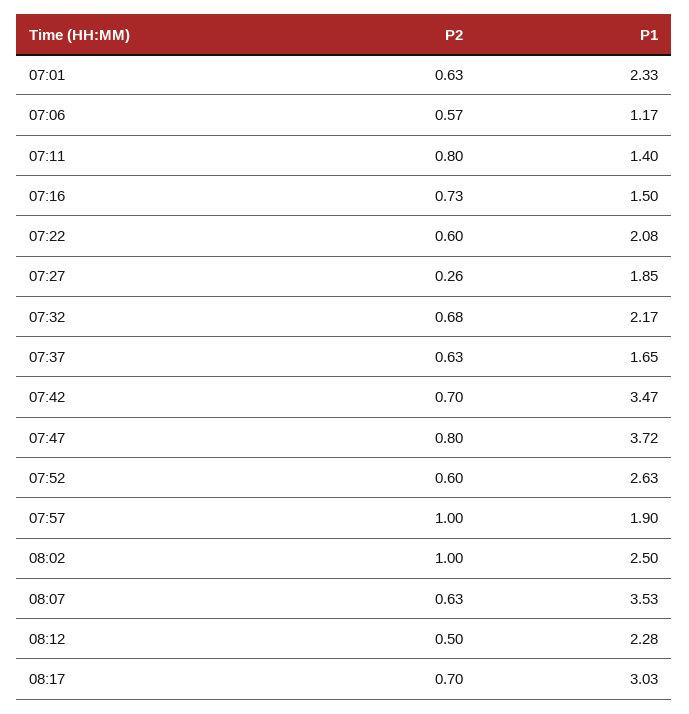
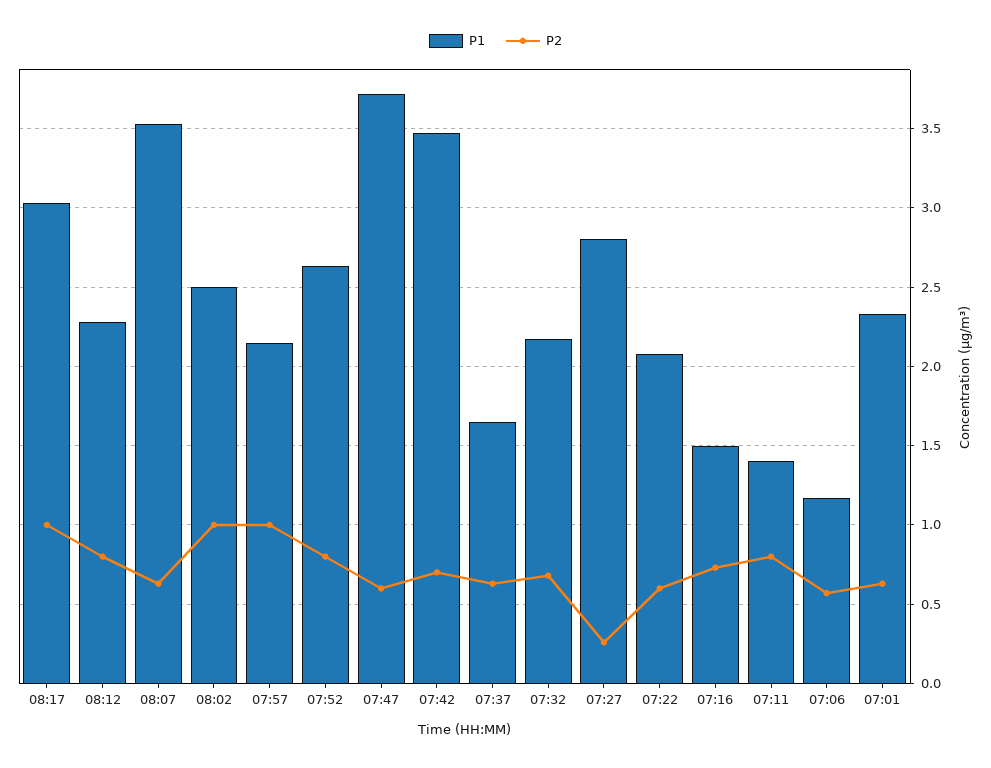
  {
    "P2": {
      "07:01": 0.63,
      "07:06": 0.57,
      "07:11": 0.8,
      "07:16": 0.73,
      "07:22": 0.6,
      "07:27": 0.26,
      "07:32": 0.68,
      "07:37": 0.63,
      "07:42": 0.7,
-     "07:47": 0.8,
+     "07:47": 0.6,
-     "07:52": 0.6,
+     "07:52": 0.8,
      "07:57": 1,
      "08:02": 1,
      "08:07": 0.63,
-     "08:12": 0.5,
+     "08:12": 0.8,
-     "08:17": 0.7
+     "08:17": 1
    },
    "P1": {
      "07:01": 2.33,
      "07:06": 1.17,
      "07:11": 1.4,
      "07:16": 1.5,
      "07:22": 2.08,
-     "07:27": 1.85,
+     "07:27": 2.8,
      "07:32": 2.17,
      "07:37": 1.65,
      "07:42": 3.47,
      "07:47": 3.72,
      "07:52": 2.63,
-     "07:57": 1.9,
+     "07:57": 2.15,
      "08:02": 2.5,
      "08:07": 3.53,
      "08:12": 2.28,
      "08:17": 3.03
    }
  }

